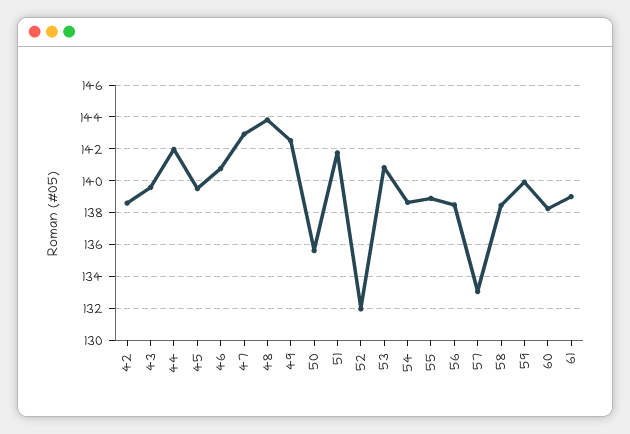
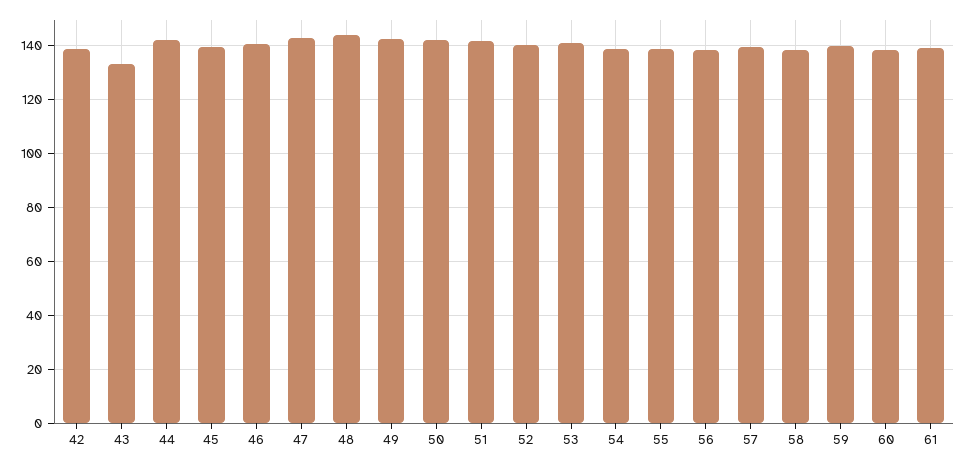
  {
    "42": 138.5,
-   "43": 139.5,
+   "43": 132.5,
    "44": 142,
    "45": 139.5,
    "46": 141,
    "47": 143,
    "48": 144,
    "49": 142.5,
-   "50": 135.5,
+   "50": 142.5,
    "51": 142,
-   "52": 132,
+   "52": 140,
    "53": 141,
    "54": 138.5,
    "55": 139,
    "56": 138.5,
-   "57": 133,
+   "57": 140,
    "58": 138.5,
    "59": 140,
    "60": 138.5,
    "61": 139
  }

